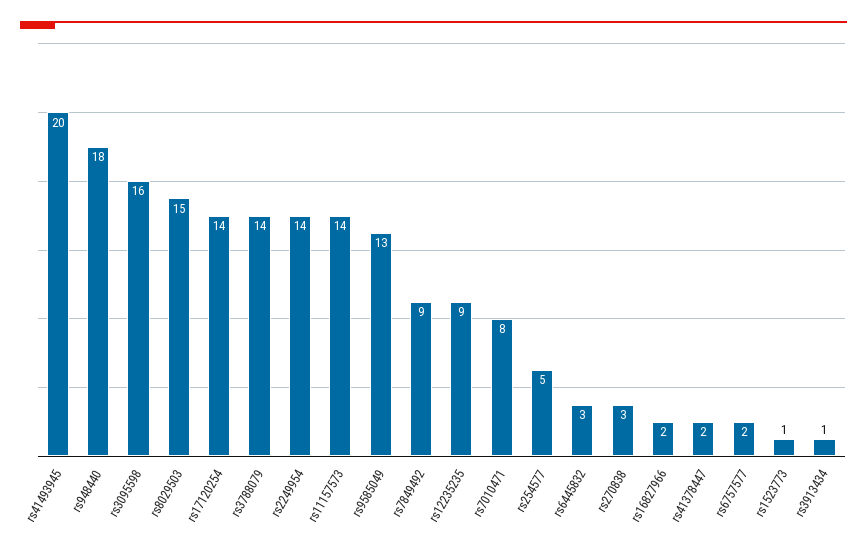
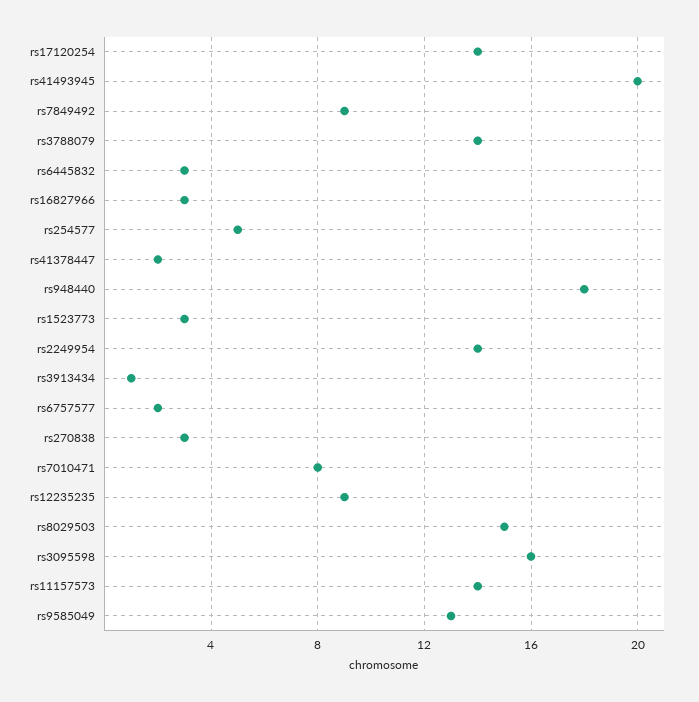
  {
    "rs41493945": 20,
    "rs948440": 18,
    "rs3095598": 16,
    "rs8029503": 15,
    "rs17120254": 14,
    "rs3788079": 14,
    "rs2249954": 14,
    "rs11157573": 14,
    "rs9585049": 13,
    "rs7849492": 9,
    "rs12235235": 9,
    "rs7010471": 8,
    "rs254577": 5,
    "rs6445832": 3,
    "rs270838": 3,
-   "rs16827966": 2,
+   "rs16827966": 3,
    "rs41378447": 2,
    "rs6757577": 2,
-   "rs1523773": 1,
+   "rs1523773": 3,
    "rs3913434": 1
  }

